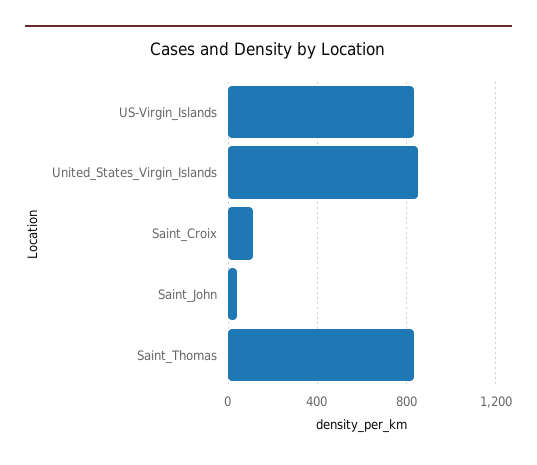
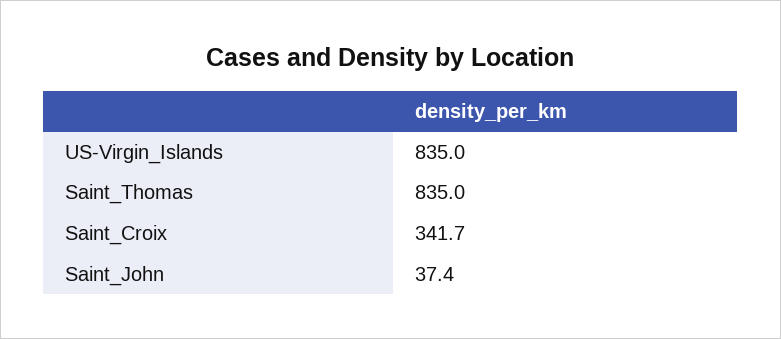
  {
    "US-Virgin_Islands": 835,
-   "United_States_Virgin_Islands": 850,
-   "Saint_Croix": 100,
+   "Saint_Croix": 341.7,
    "Saint_John": 37.4,
    "Saint_Thomas": 835
  }

